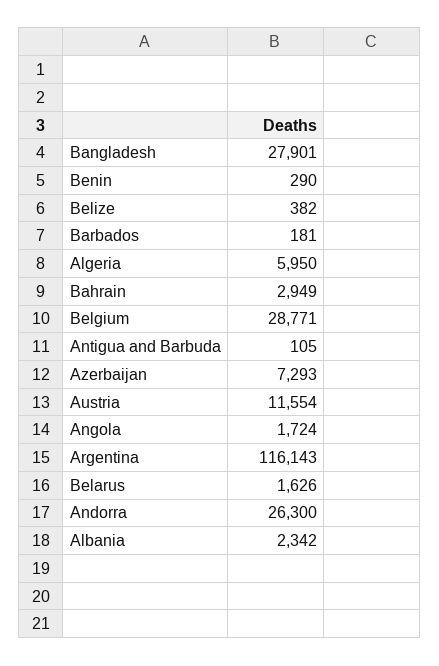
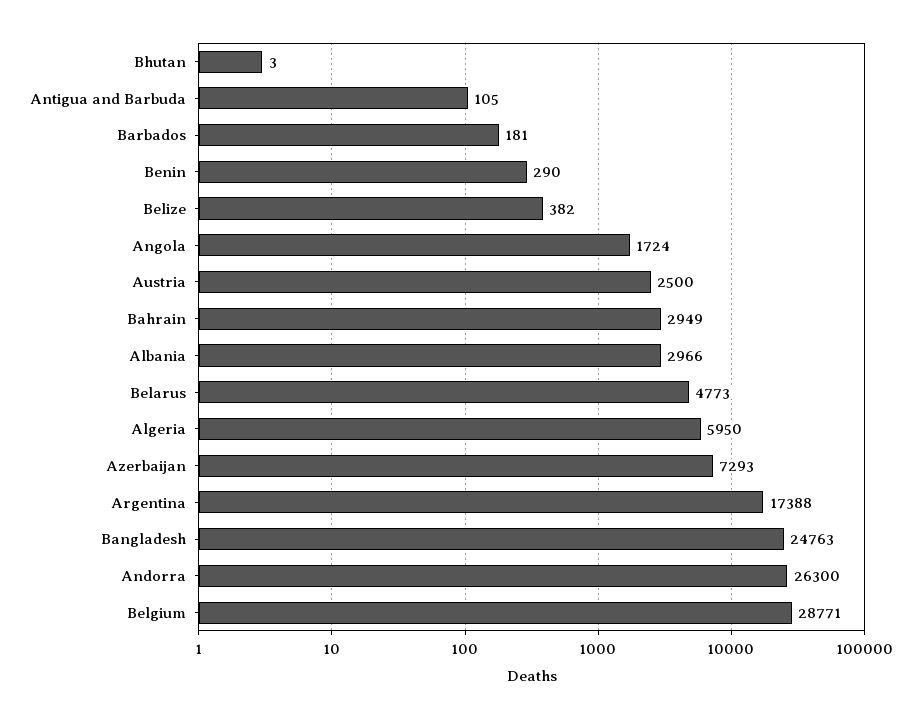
  {
-   "Bangladesh": 27901,
+   "Bangladesh": 24763,
    "Benin": 290,
    "Belize": 382,
    "Barbados": 181,
    "Algeria": 5950,
    "Bahrain": 2949,
    "Belgium": 28771,
    "Antigua and Barbuda": 105,
    "Azerbaijan": 7293,
-   "Austria": 11554,
+   "Austria": 2500,
    "Angola": 1724,
-   "Argentina": 116143,
+   "Argentina": 17388,
-   "Belarus": 1626,
+   "Belarus": 4773,
    "Andorra": 26300,
-   "Albania": 2342
+   "Albania": 2966,
+   "Bhutan": 3
  }

